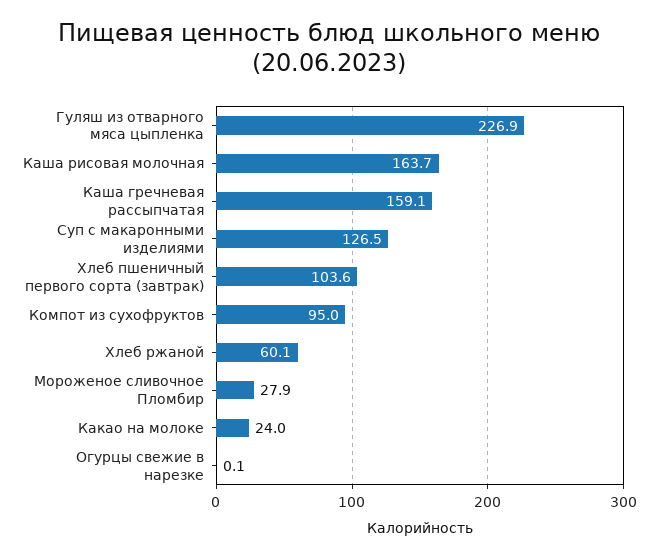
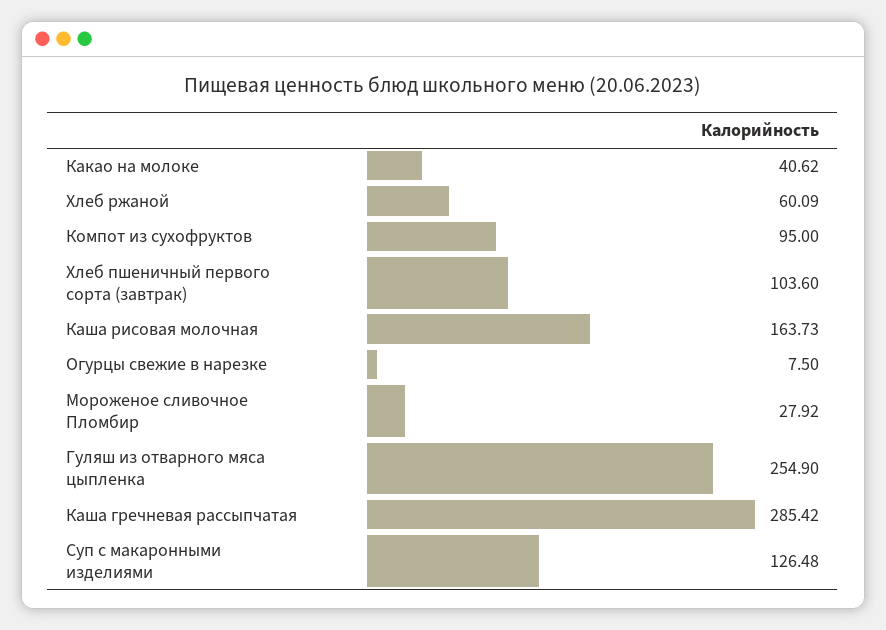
  {
-   "Гуляш из отварного мяса цыпленка": 226.9,
+   "Гуляш из отварного мяса цыпленка": 254.9,
    "Каша рисовая молочная": 163.73,
-   "Каша гречневая рассыпчатая": 159.1,
+   "Каша гречневая рассыпчатая": 285.42,
    "Суп с макаронными изделиями": 126.48,
    "Хлеб пшеничный первого сорта (завтрак)": 103.6,
    "Компот из сухофруктов": 95,
    "Хлеб ржаной": 60.09,
    "Мороженое сливочное Пломбир": 27.92,
-   "Какао на молоке": 24,
+   "Какао на молоке": 40.62,
-   "Огурцы свежие в нарезке": 0.1
+   "Огурцы свежие в нарезке": 7.5
  }

